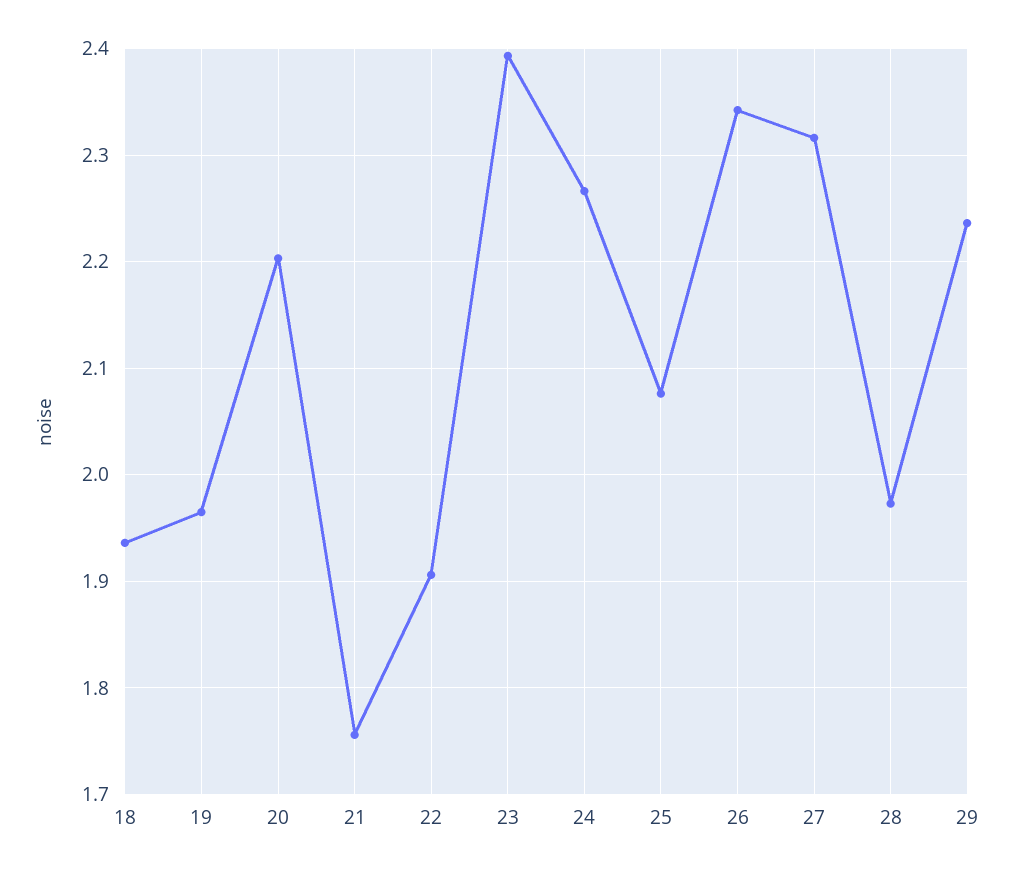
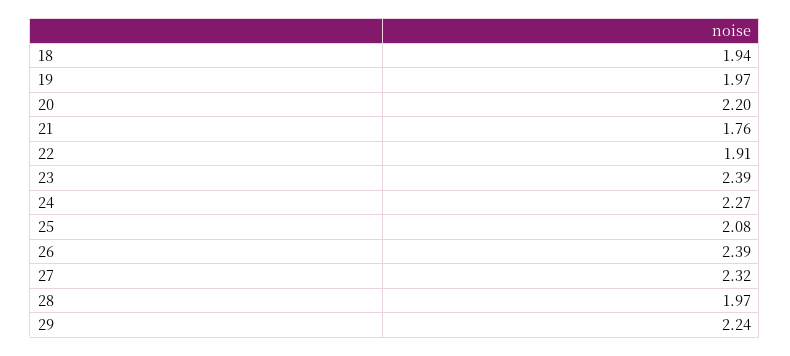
  {
    "18": 1.94,
    "19": 1.97,
    "20": 2.2,
    "21": 1.76,
    "22": 1.91,
    "23": 2.39,
    "24": 2.27,
    "25": 2.08,
-   "26": 2.34,
+   "26": 2.39,
    "27": 2.32,
    "28": 1.97,
    "29": 2.24
  }

